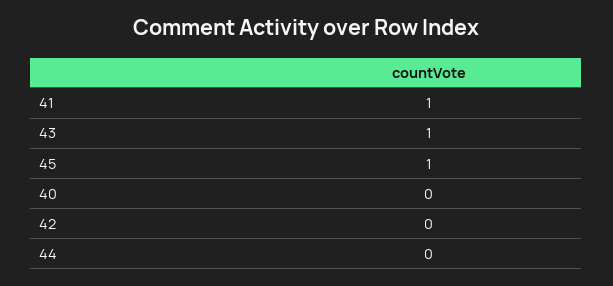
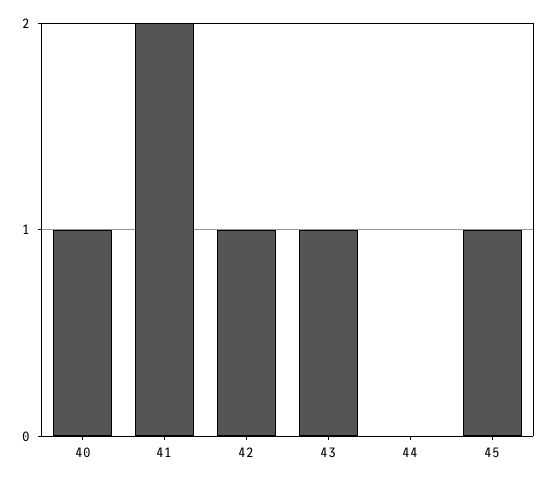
  {
-   "41": 1,
+   "41": 2,
    "43": 1,
    "45": 1,
-   "40": 0,
+   "40": 1,
-   "42": 0,
+   "42": 1,
    "44": 0
  }

